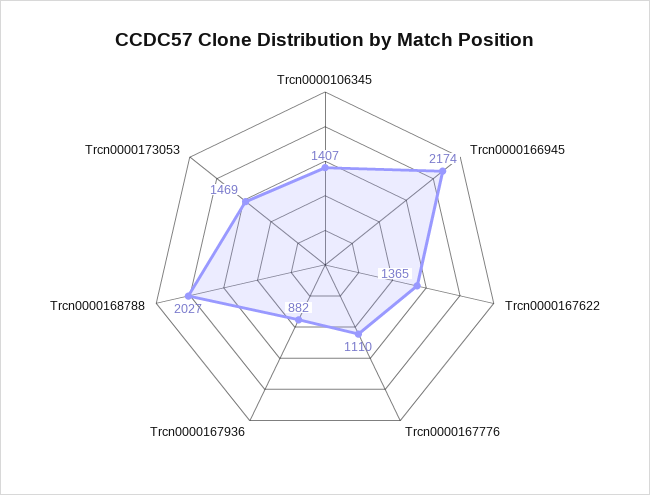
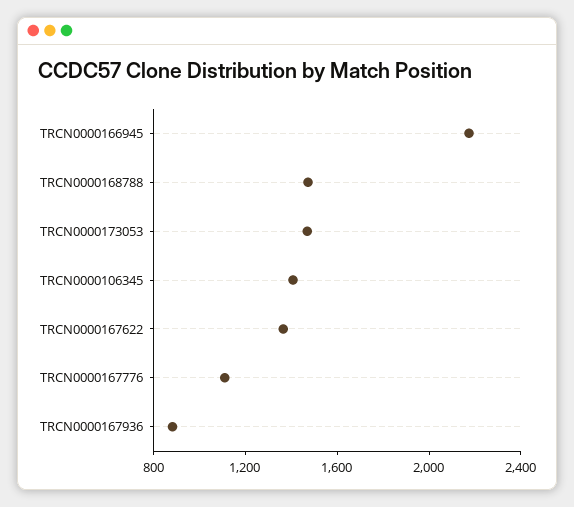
  {
    "Trcn0000106345": 1407,
    "Trcn0000166945": 2174,
    "Trcn0000167622": 1365,
    "Trcn0000167776": 1110,
    "Trcn0000167936": 882,
-   "Trcn0000168788": 2027,
+   "Trcn0000168788": 1500,
    "Trcn0000173053": 1469
  }

